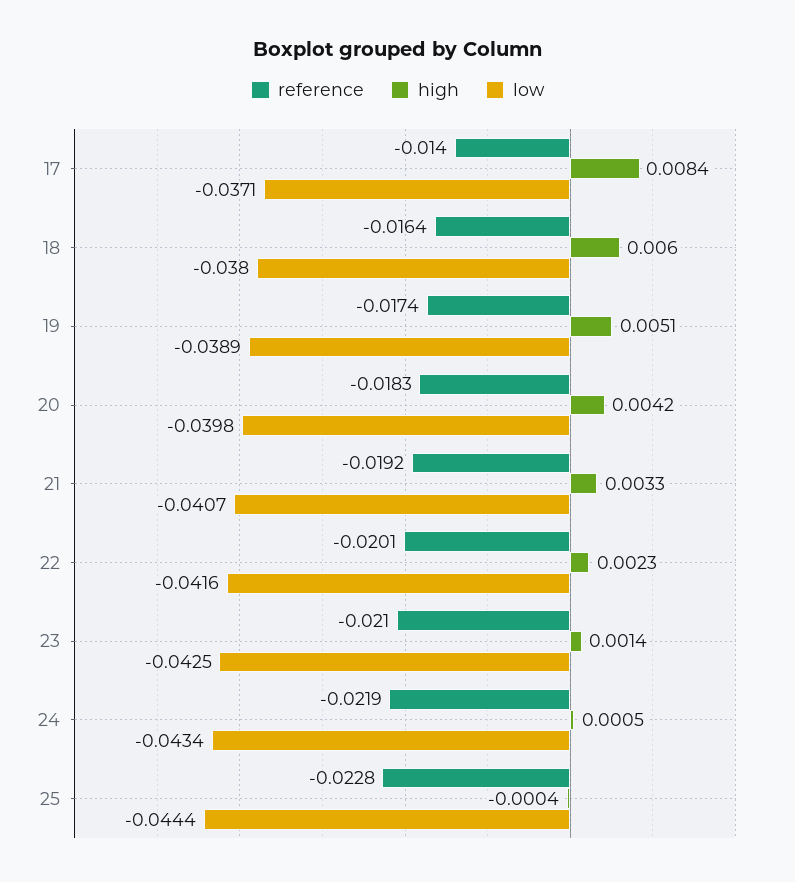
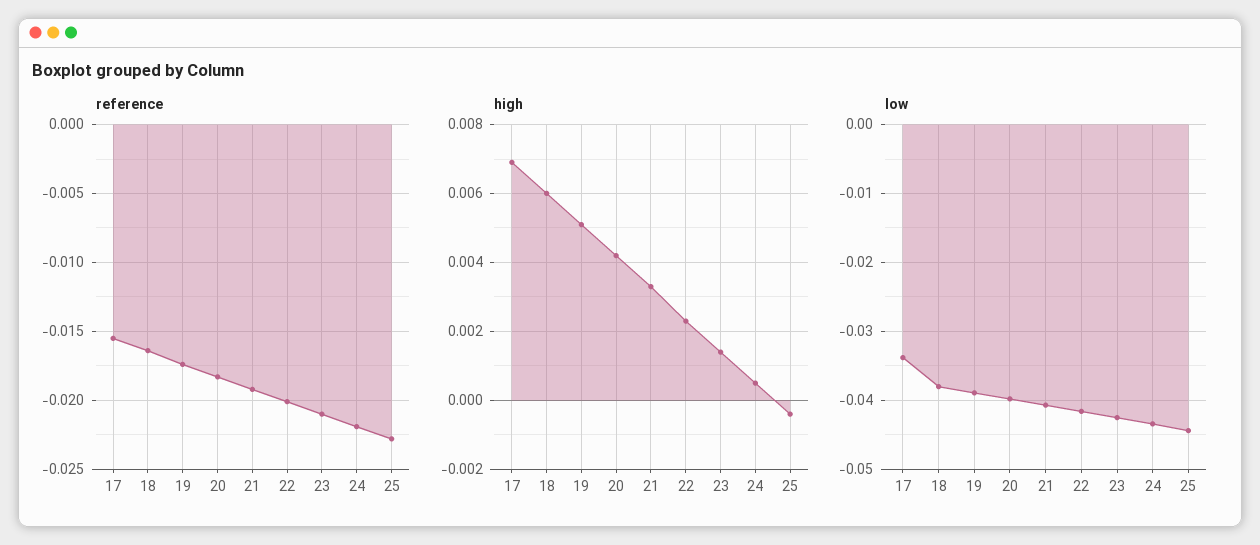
  {
    "reference": {
-     "17": -0.014,
+     "17": -0.0155,
      "18": -0.0164,
      "19": -0.0174,
      "20": -0.0183,
      "21": -0.0192,
      "22": -0.0201,
      "23": -0.021,
      "24": -0.0219,
      "25": -0.0228
    },
    "high": {
-     "17": 0.0084,
+     "17": 0.007,
      "18": 0.006,
      "19": 0.0051,
      "20": 0.0042,
      "21": 0.0033,
      "22": 0.0023,
      "23": 0.0014,
      "24": 0.0005,
      "25": -0.0004
    },
    "low": {
-     "17": -0.0371,
+     "17": -0.034,
      "18": -0.038,
      "19": -0.0389,
      "20": -0.0398,
      "21": -0.0407,
      "22": -0.0416,
      "23": -0.0425,
      "24": -0.0434,
      "25": -0.0444
    }
  }

